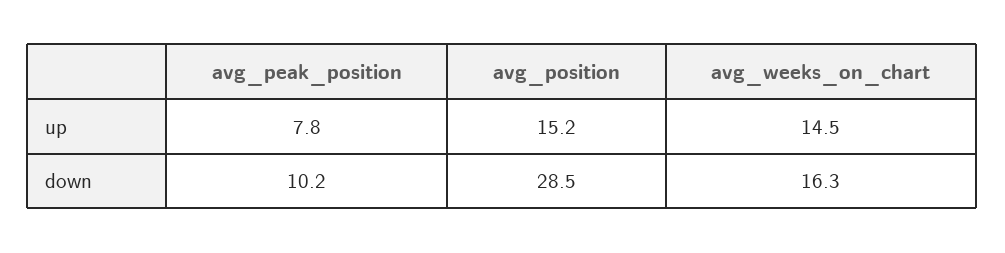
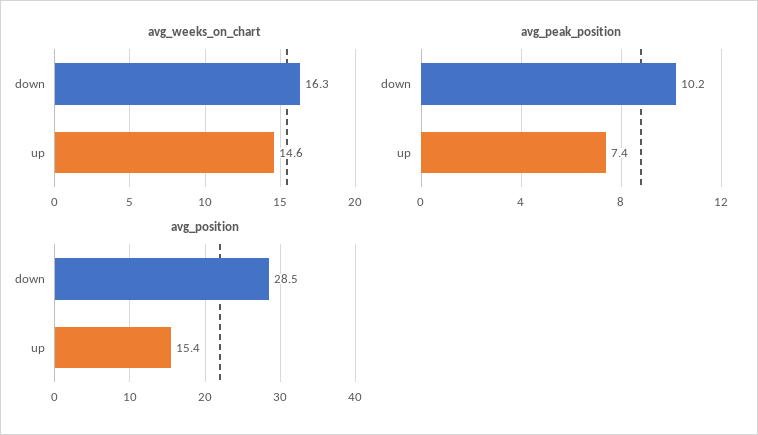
  {
    "avg_peak_position": {
-     "up": 7.8,
+     "up": 7.4,
      "down": 10.2
    },
    "avg_position": {
-     "up": 15.2,
+     "up": 15.4,
      "down": 28.5
    },
    "avg_weeks_on_chart": {
-     "up": 14.5,
+     "up": 14.6,
      "down": 16.3
    }
  }

